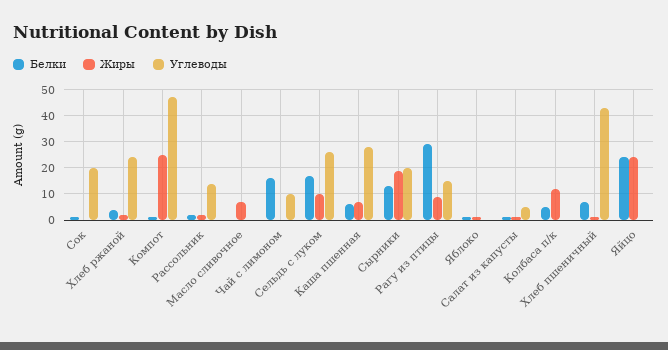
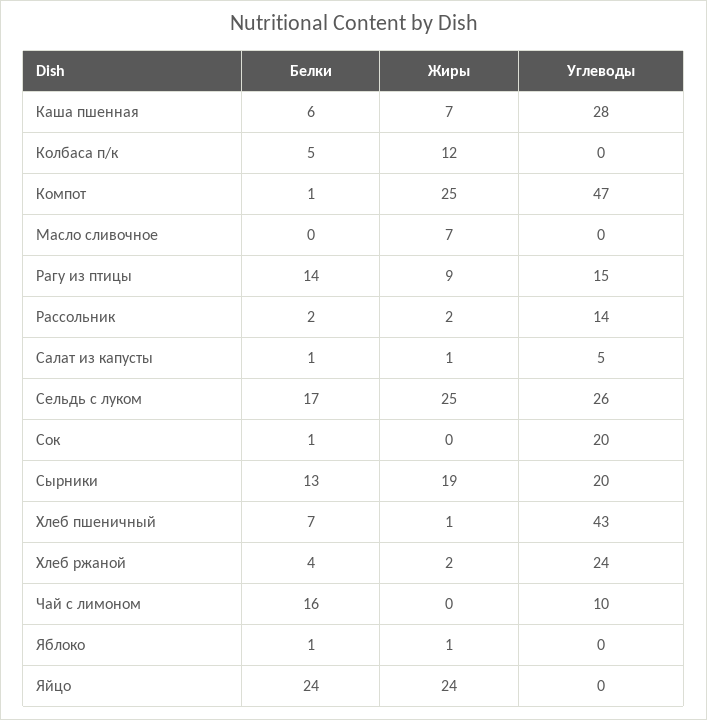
  {
    "Белки": {
      "Сок": 1,
      "Хлеб ржаной": 4,
      "Компот": 1,
      "Рассольник": 2,
      "Масло сливочное": 0,
      "Чай с лимоном": 16,
      "Сельдь с луком": 17,
      "Каша пшенная": 6,
      "Сырники": 13,
-     "Рагу из птицы": 30,
+     "Рагу из птицы": 14,
      "Яблоко": 1,
      "Салат из капусты": 1,
      "Колбаса п/к": 5,
      "Хлеб пшеничный": 7,
      "Яйцо": 24
    },
    "Жиры": {
      "Сок": 0,
      "Хлеб ржаной": 2,
      "Компот": 25,
      "Рассольник": 2,
      "Масло сливочное": 7,
      "Чай с лимоном": 0,
-     "Сельдь с луком": 10,
+     "Сельдь с луком": 25,
      "Каша пшенная": 7,
      "Сырники": 19,
      "Рагу из птицы": 9,
      "Яблоко": 1,
      "Салат из капусты": 1,
      "Колбаса п/к": 12,
      "Хлеб пшеничный": 1,
      "Яйцо": 24
    },
    "Углеводы": {
      "Сок": 20,
      "Хлеб ржаной": 24,
      "Компот": 47,
      "Рассольник": 14,
      "Масло сливочное": 0,
      "Чай с лимоном": 10,
      "Сельдь с луком": 26,
      "Каша пшенная": 28,
      "Сырники": 20,
      "Рагу из птицы": 15,
      "Яблоко": 0,
      "Салат из капусты": 5,
      "Колбаса п/к": 0,
      "Хлеб пшеничный": 43,
      "Яйцо": 0
    }
  }

